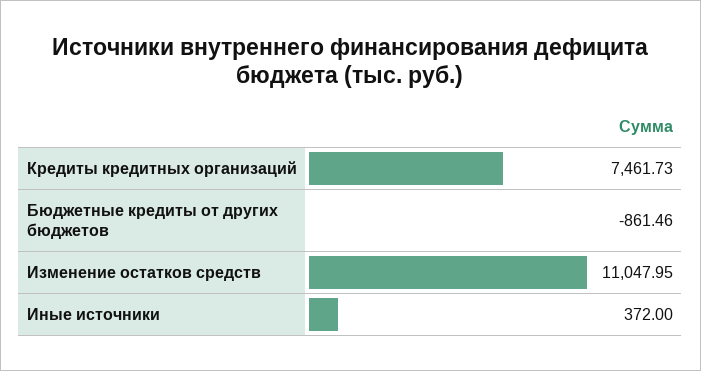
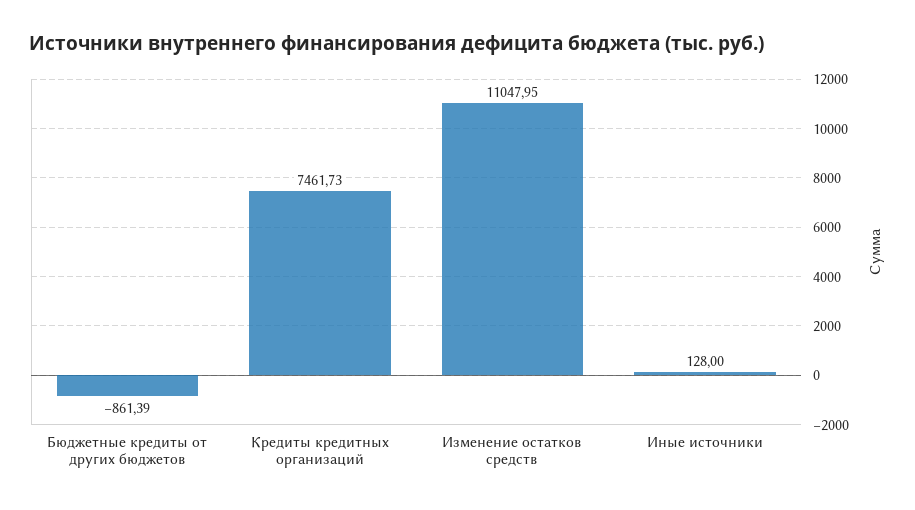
  {
    "Кредиты кредитных организаций": 7461.73,
-   "Бюджетные кредиты от других бюджетов": -861.46,
+   "Бюджетные кредиты от других бюджетов": -861.39,
    "Изменение остатков средств": 11047.95,
-   "Иные источники": 372
+   "Иные источники": 128
  }

